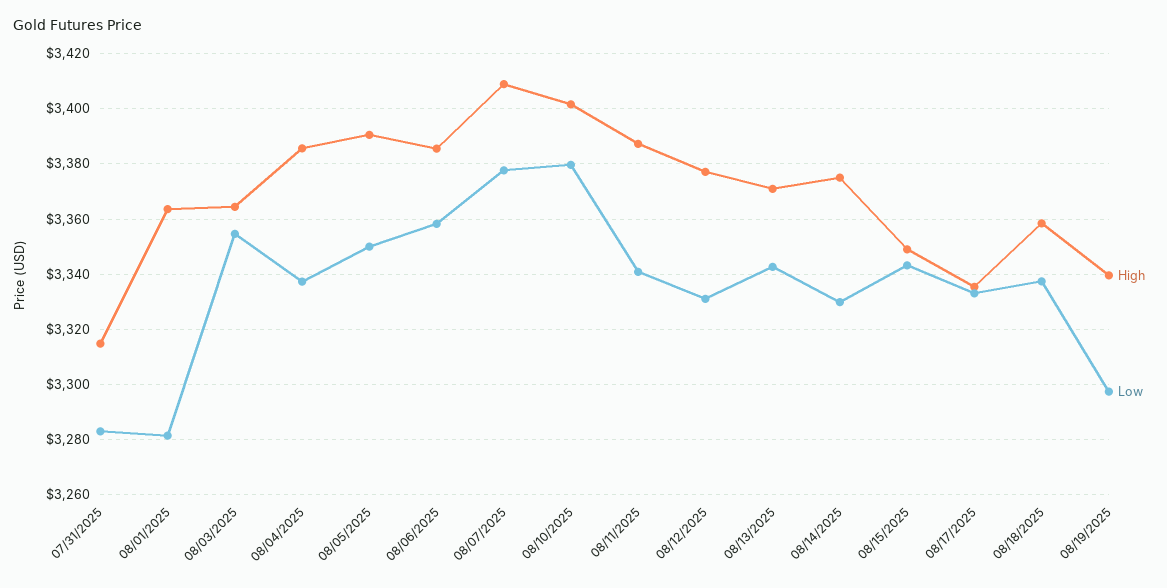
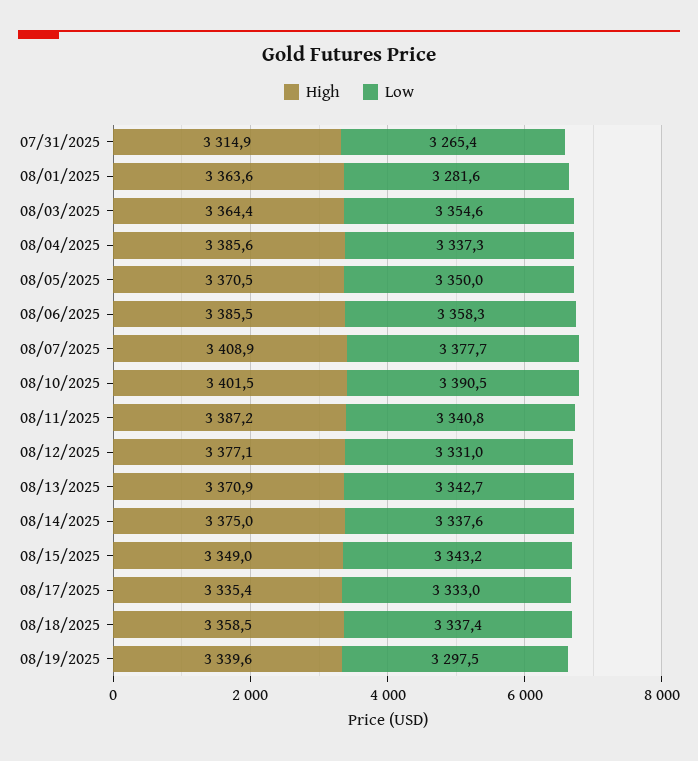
  {
    "High": {
      "07/31/2025": 3314.9,
      "08/01/2025": 3363.6,
      "08/03/2025": 3364.4,
      "08/04/2025": 3385.6,
-     "08/05/2025": 3390,
+     "08/05/2025": 3370.5,
      "08/06/2025": 3385.5,
      "08/07/2025": 3408.9,
      "08/10/2025": 3401.5,
      "08/11/2025": 3387.2,
      "08/12/2025": 3377.1,
      "08/13/2025": 3370.9,
      "08/14/2025": 3375,
      "08/15/2025": 3349,
      "08/17/2025": 3335.4,
      "08/18/2025": 3358.5,
      "08/19/2025": 3339.6
    },
    "Low": {
-     "07/31/2025": 3282.5,
+     "07/31/2025": 3265.4,
      "08/01/2025": 3281.6,
      "08/03/2025": 3354.6,
      "08/04/2025": 3337.3,
      "08/05/2025": 3350,
      "08/06/2025": 3358.3,
      "08/07/2025": 3377.7,
-     "08/10/2025": 3380,
+     "08/10/2025": 3390.5,
      "08/11/2025": 3340.8,
      "08/12/2025": 3331,
      "08/13/2025": 3342.7,
-     "08/14/2025": 3330,
+     "08/14/2025": 3337.6,
      "08/15/2025": 3343.2,
      "08/17/2025": 3333,
      "08/18/2025": 3337.4,
      "08/19/2025": 3297.5
    }
  }

